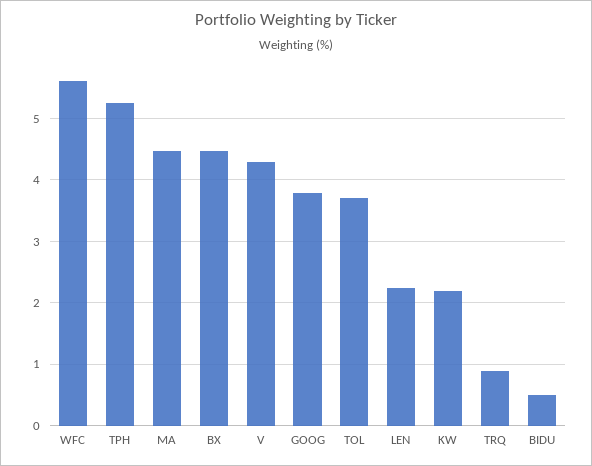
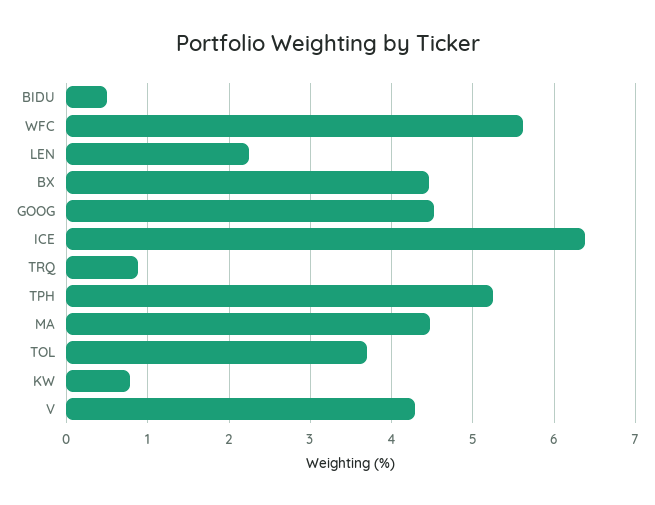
  {
    "WFC": 5.6,
    "TPH": 5.3,
    "MA": 4.5,
    "BX": 4.5,
    "V": 4.3,
-   "GOOG": 3.8,
+   "GOOG": 4.5,
    "TOL": 3.7,
    "LEN": 2.2,
-   "KW": 2.2,
+   "KW": 0.8,
    "TRQ": 0.9,
-   "BIDU": 0.5
+   "BIDU": 0.5,
+   "ICE": 6.4
  }

